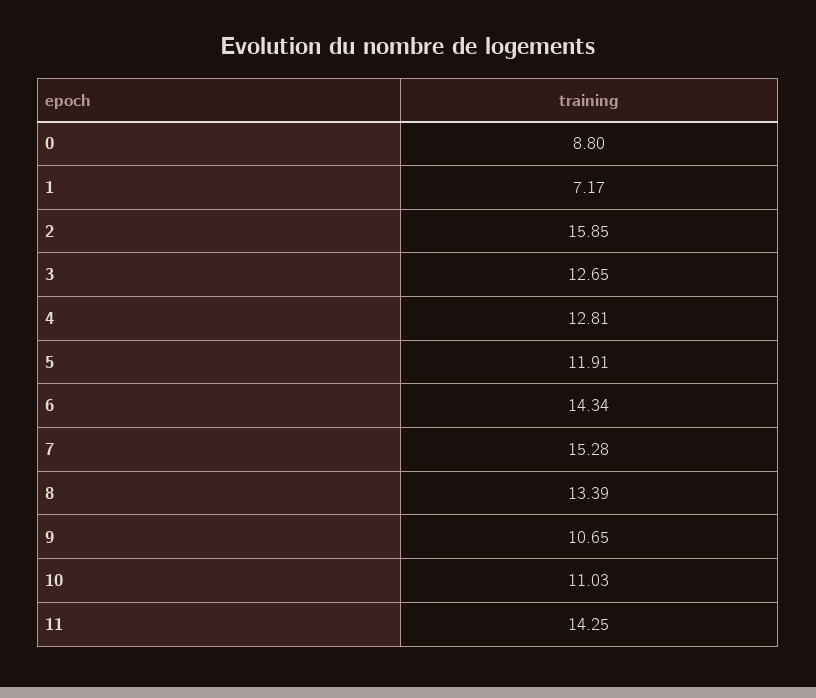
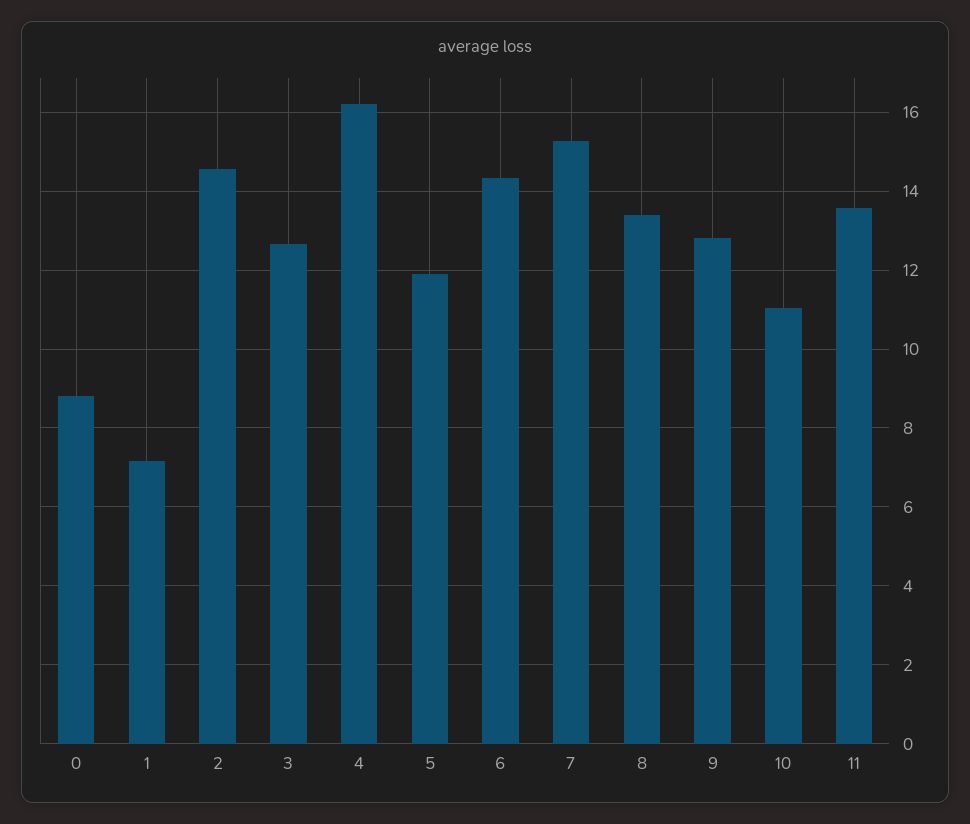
  {
    "0": 8.8,
    "1": 7.17,
-   "2": 15.85,
+   "2": 14.6,
    "3": 12.65,
-   "4": 12.81,
+   "4": 16.2,
    "5": 11.91,
    "6": 14.34,
    "7": 15.28,
    "8": 13.39,
-   "9": 10.65,
+   "9": 12.8,
    "10": 11.03,
-   "11": 14.25
+   "11": 13.6
  }

